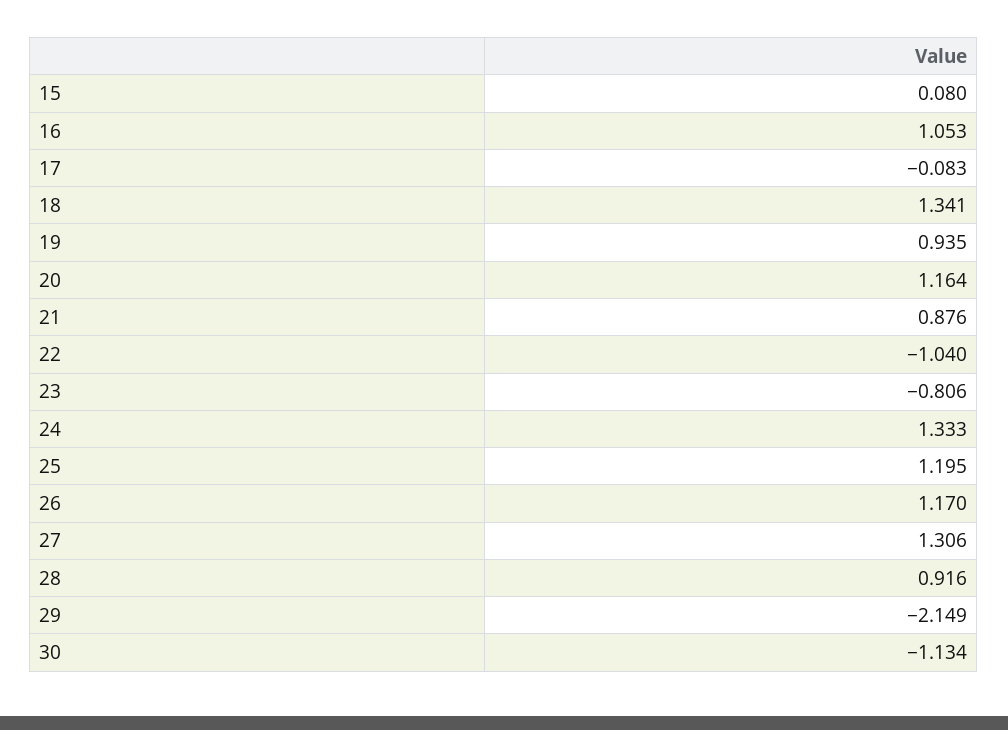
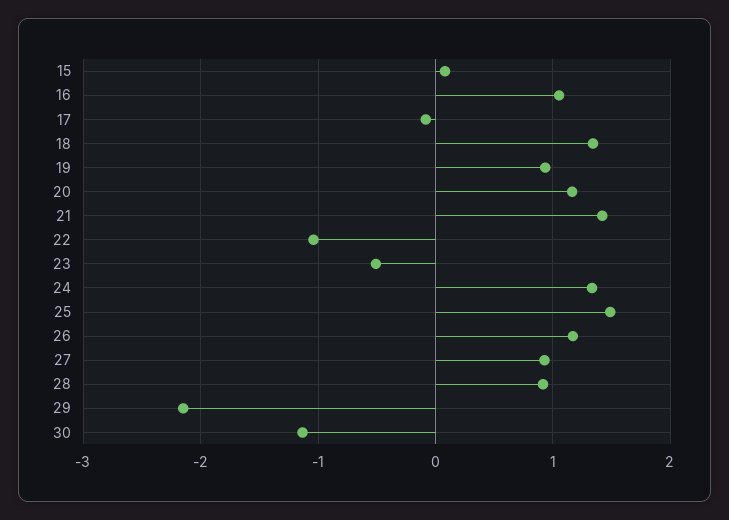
  {
    "15": 0.08,
    "16": 1.053,
    "17": -0.083,
    "18": 1.341,
    "19": 0.935,
    "20": 1.164,
-   "21": 0.876,
+   "21": 1.4,
    "22": -1.04,
-   "23": -0.806,
+   "23": -0.5,
    "24": 1.333,
-   "25": 1.195,
+   "25": 1.5,
    "26": 1.17,
-   "27": 1.306,
+   "27": 0.9,
    "28": 0.916,
    "29": -2.149,
    "30": -1.134
  }

